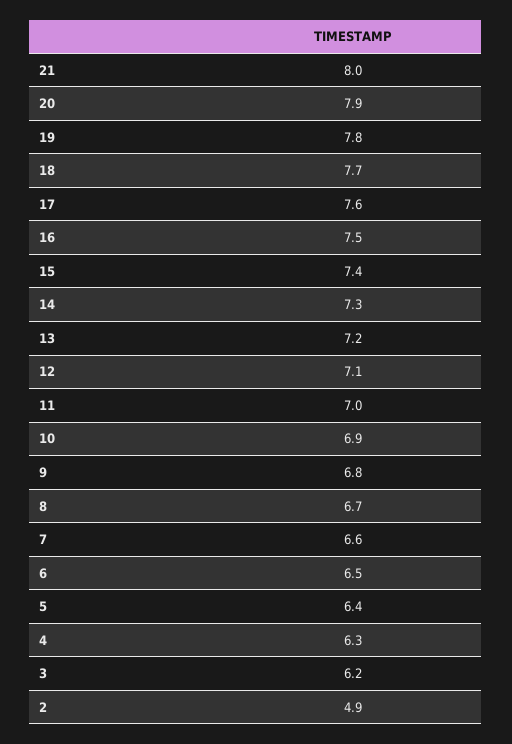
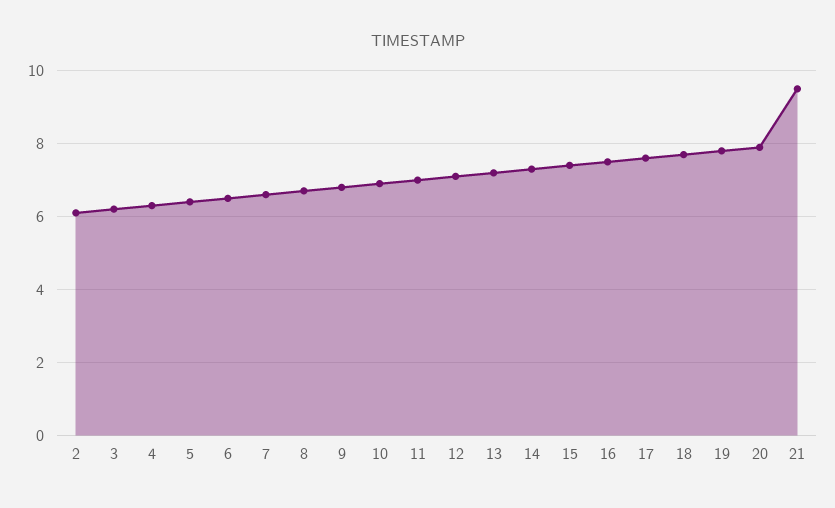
  {
-   "21": 8,
+   "21": 9.5,
    "20": 7.9,
    "19": 7.8,
    "18": 7.7,
    "17": 7.6,
    "16": 7.5,
    "15": 7.4,
    "14": 7.3,
    "13": 7.2,
    "12": 7.1,
    "11": 7,
    "10": 6.9,
    "9": 6.8,
    "8": 6.7,
    "7": 6.6,
    "6": 6.5,
    "5": 6.4,
    "4": 6.3,
    "3": 6.2,
-   "2": 4.9
+   "2": 6
  }

